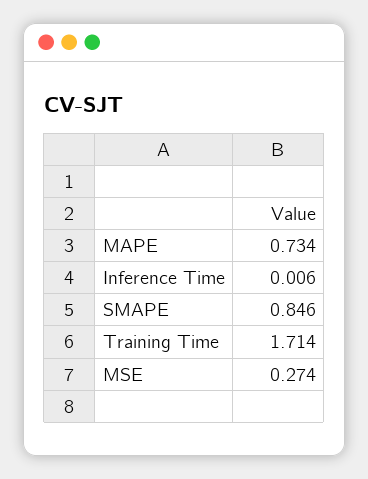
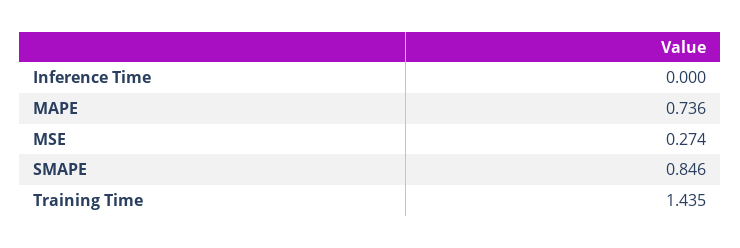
  {
-   "MAPE": 0.734,
+   "MAPE": 0.736,
-   "Inference Time": 0.006,
+   "Inference Time": 0,
    "SMAPE": 0.846,
-   "Training Time": 1.714,
+   "Training Time": 1.435,
    "MSE": 0.274
  }

